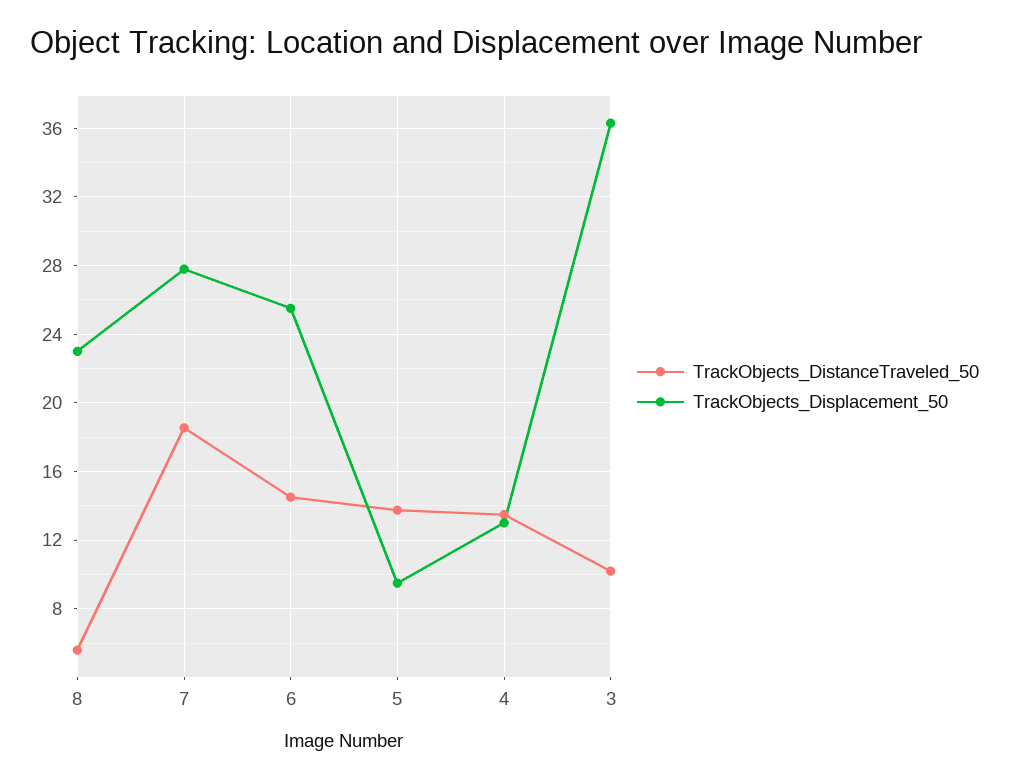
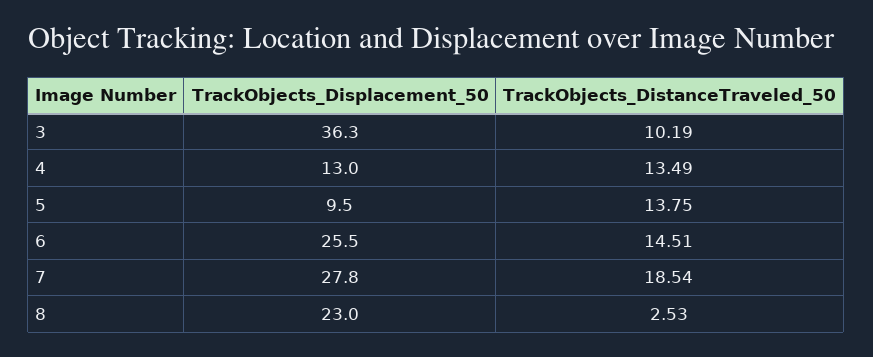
  {
    "TrackObjects_DistanceTraveled_50": {
-     "8": 5.5,
+     "8": 2.53,
      "7": 18.54,
      "6": 14.51,
      "5": 13.75,
      "4": 13.49,
      "3": 10.19
    },
    "TrackObjects_Displacement_50": {
      "8": 23,
      "7": 27.8,
      "6": 25.5,
      "5": 9.5,
      "4": 13,
      "3": 36.3
    }
  }

